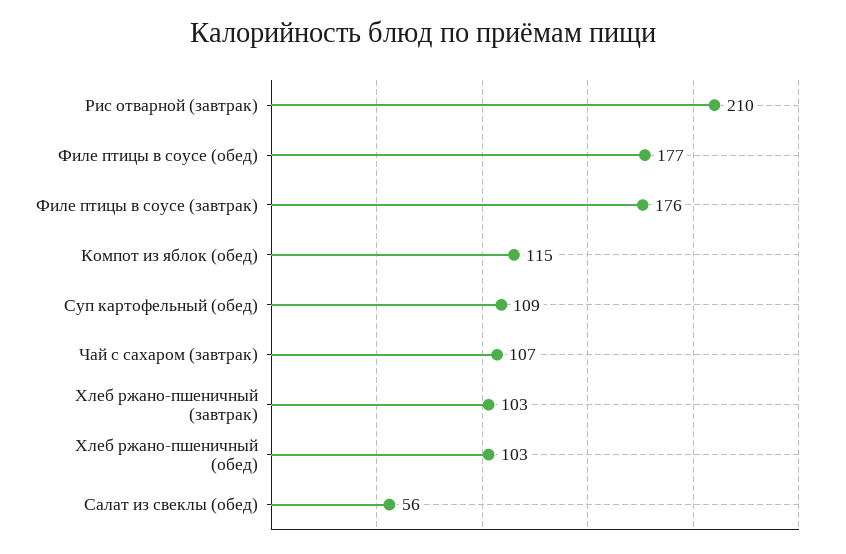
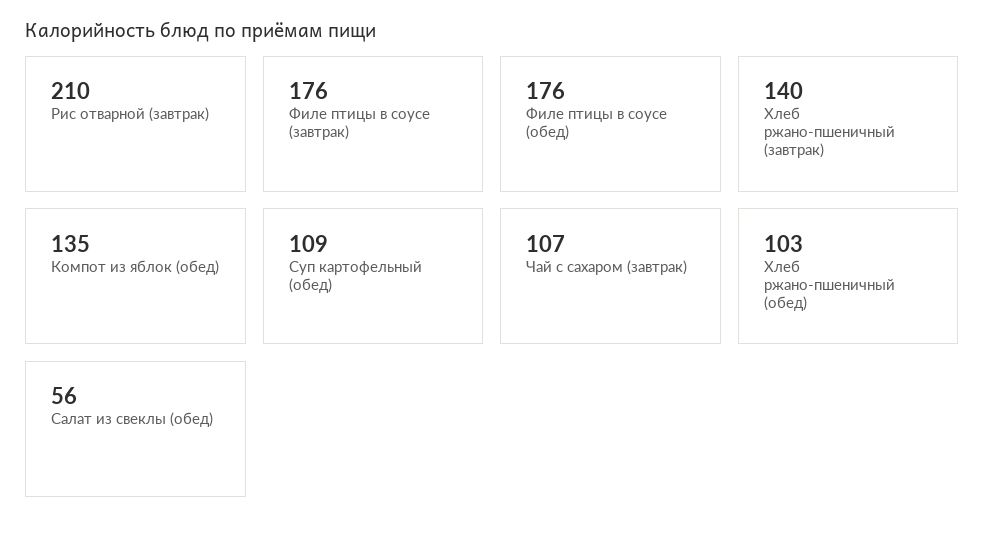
  {
    "Рис отварной (завтрак)": 210,
-   "Филе птицы в соусе (обед)": 177,
+   "Филе птицы в соусе (обед)": 176,
    "Филе птицы в соусе (завтрак)": 176,
-   "Компот из яблок (обед)": 115,
+   "Компот из яблок (обед)": 135,
    "Суп картофельный (обед)": 109,
    "Чай с сахаром (завтрак)": 107,
-   "Хлеб ржано-пшеничный (завтрак)": 103,
+   "Хлеб ржано-пшеничный (завтрак)": 140,
    "Хлеб ржано-пшеничный (обед)": 103,
    "Салат из свеклы (обед)": 56
  }

